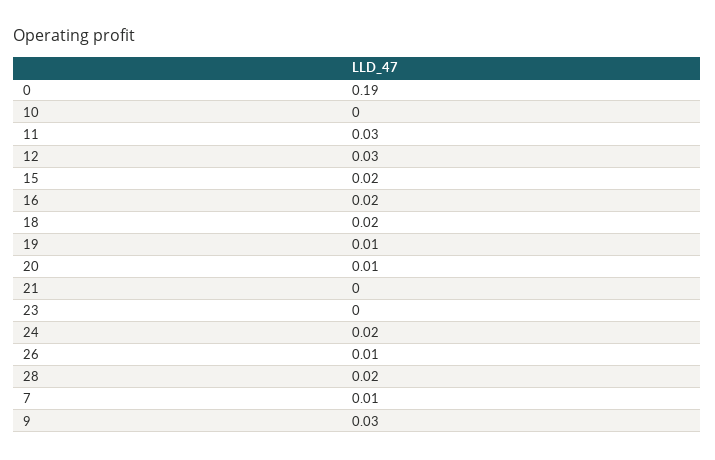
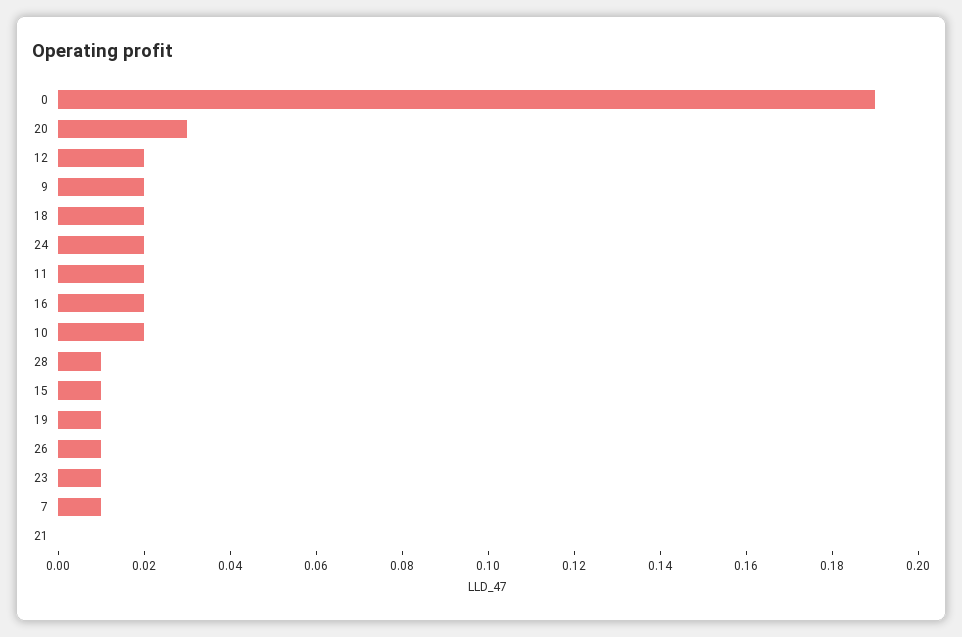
  {
    "0": 0.19,
-   "10": 0,
+   "10": 0.02,
-   "11": 0.03,
+   "11": 0.02,
-   "12": 0.03,
+   "12": 0.02,
-   "15": 0.02,
+   "15": 0.01,
    "16": 0.02,
    "18": 0.02,
    "19": 0.01,
-   "20": 0.01,
+   "20": 0.03,
    "21": 0,
-   "23": 0,
+   "23": 0.01,
    "24": 0.02,
    "26": 0.01,
-   "28": 0.02,
+   "28": 0.01,
    "7": 0.01,
-   "9": 0.03
+   "9": 0.02
  }

